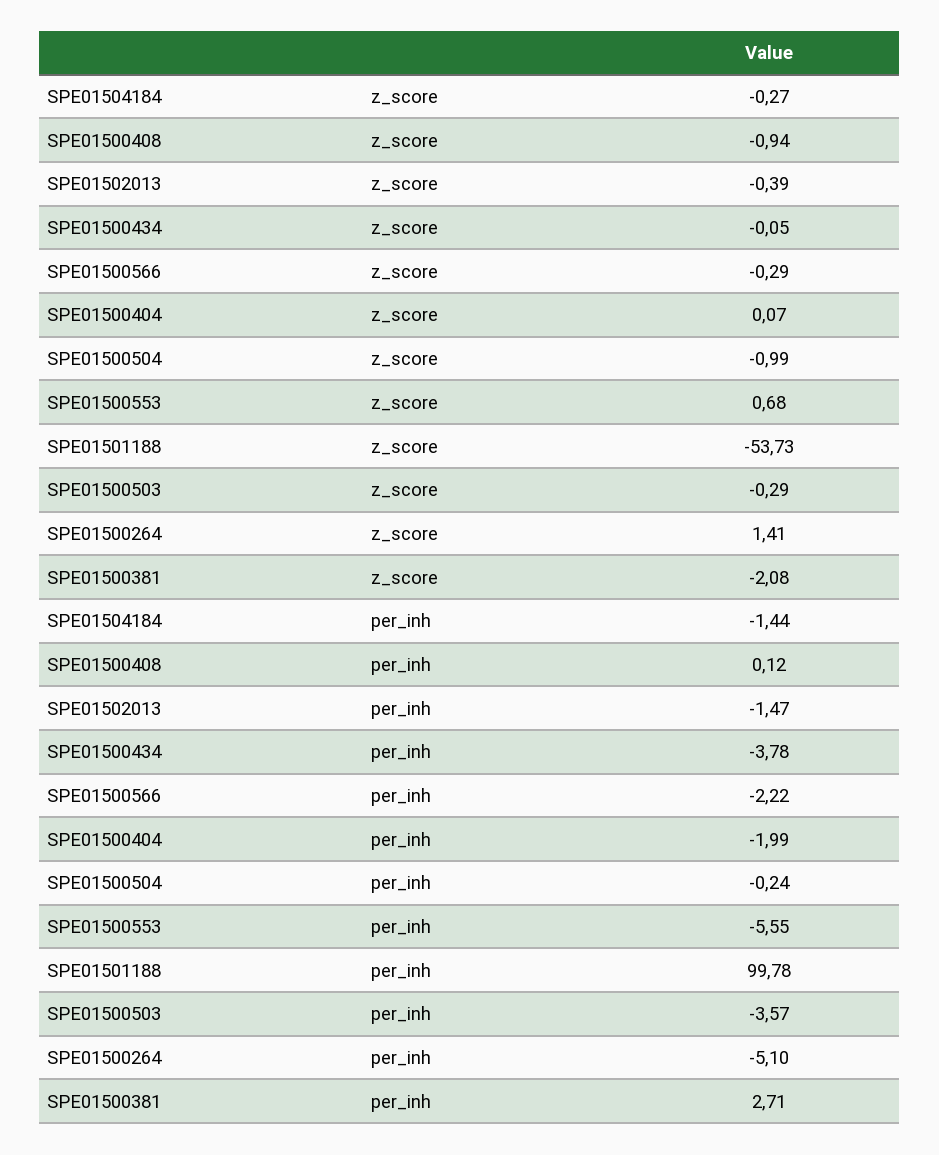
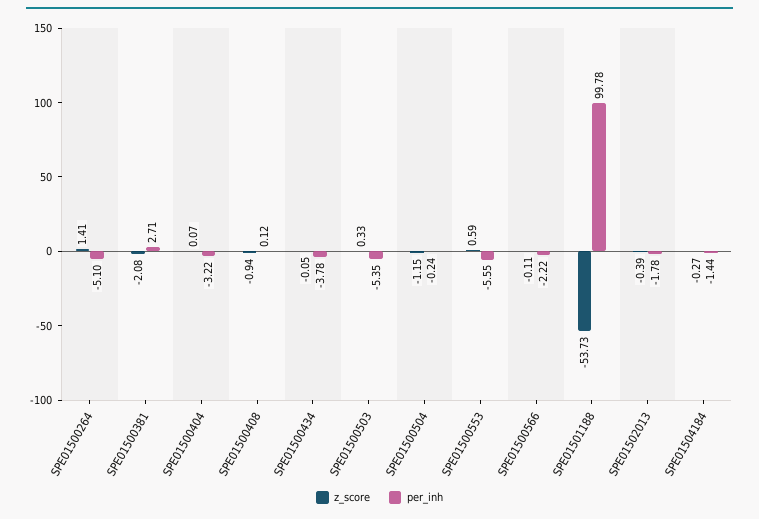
  {
    "z_score": {
      "SPE01504184": -0.27,
      "SPE01500408": -0.94,
      "SPE01502013": -0.39,
      "SPE01500434": -0.05,
-     "SPE01500566": -0.29,
+     "SPE01500566": -0.11,
      "SPE01500404": 0.07,
-     "SPE01500504": -0.99,
+     "SPE01500504": -1.15,
-     "SPE01500553": 0.68,
+     "SPE01500553": 0.59,
      "SPE01501188": -53.73,
-     "SPE01500503": -0.29,
+     "SPE01500503": 0.33,
      "SPE01500264": 1.41,
      "SPE01500381": -2.08
    },
    "per_inh": {
      "SPE01504184": -1.44,
      "SPE01500408": 0.12,
-     "SPE01502013": -1.47,
+     "SPE01502013": -1.78,
      "SPE01500434": -3.78,
      "SPE01500566": -2.22,
-     "SPE01500404": -1.99,
+     "SPE01500404": -3.22,
      "SPE01500504": -0.24,
      "SPE01500553": -5.55,
      "SPE01501188": 99.78,
-     "SPE01500503": -3.57,
+     "SPE01500503": -5.35,
      "SPE01500264": -5.1,
      "SPE01500381": 2.71
    }
  }

